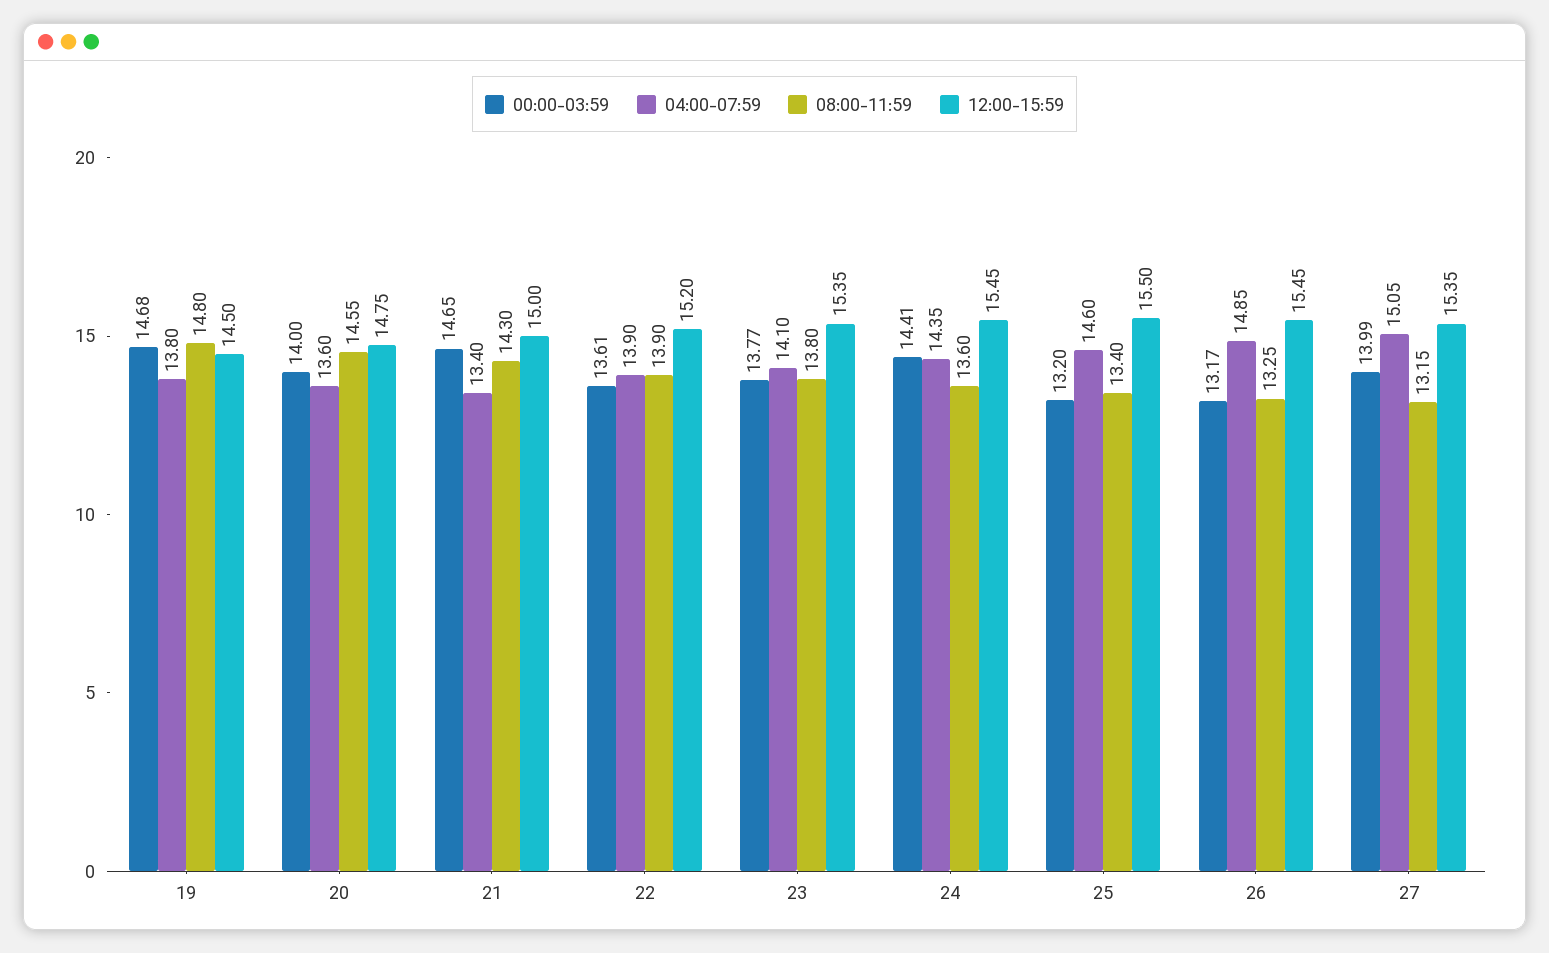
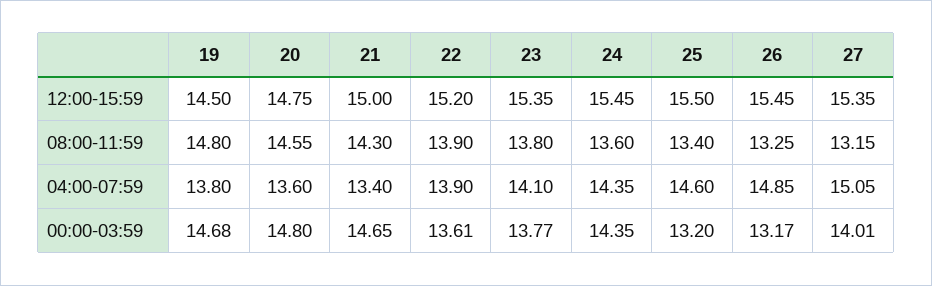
  {
    "00:00-03:59": {
      "19": 14.68,
-     "20": 14,
+     "20": 14.8,
      "21": 14.65,
      "22": 13.61,
      "23": 13.77,
-     "24": 14.41,
+     "24": 14.35,
      "25": 13.2,
      "26": 13.17,
-     "27": 13.99
+     "27": 14.01
    },
    "04:00-07:59": {
      "19": 13.8,
      "20": 13.6,
      "21": 13.4,
      "22": 13.9,
      "23": 14.1,
      "24": 14.35,
      "25": 14.6,
      "26": 14.85,
      "27": 15.05
    },
    "08:00-11:59": {
      "19": 14.8,
      "20": 14.55,
      "21": 14.3,
      "22": 13.9,
      "23": 13.8,
      "24": 13.6,
      "25": 13.4,
      "26": 13.25,
      "27": 13.15
    },
    "12:00-15:59": {
      "19": 14.5,
      "20": 14.75,
      "21": 15,
      "22": 15.2,
      "23": 15.35,
      "24": 15.45,
      "25": 15.5,
      "26": 15.45,
      "27": 15.35
    }
  }

